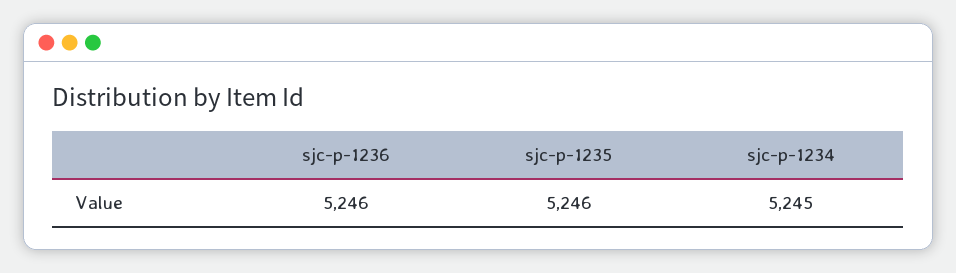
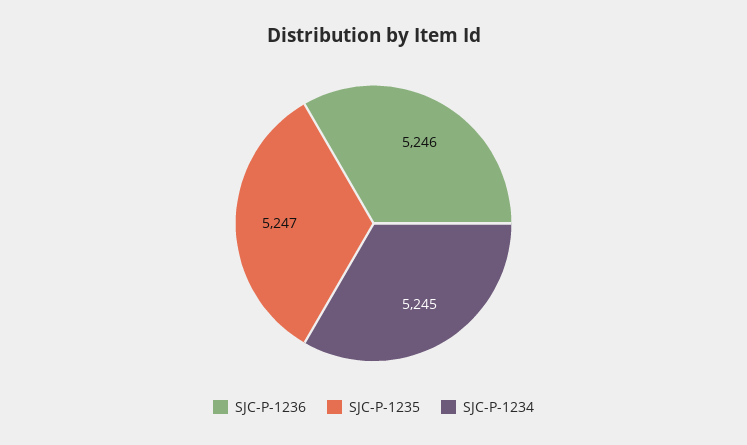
  {
    "sjc-p-1236": 5246,
-   "sjc-p-1235": 5246,
+   "sjc-p-1235": 5247,
    "sjc-p-1234": 5245
  }

